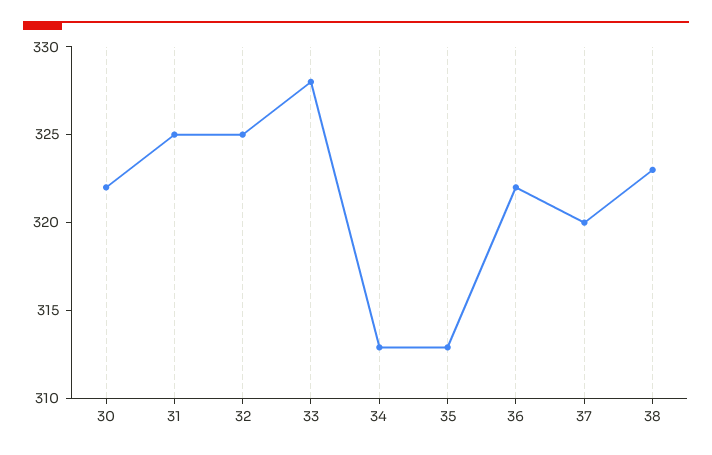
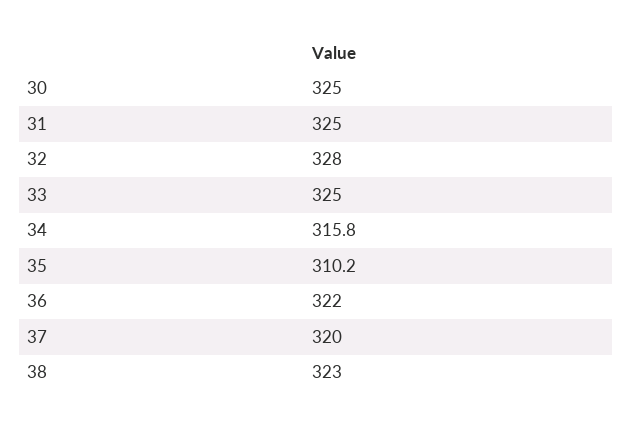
  {
-   "30": 322,
+   "30": 325,
    "31": 325,
-   "32": 325,
+   "32": 328,
-   "33": 328,
+   "33": 325,
-   "34": 313,
+   "34": 315.8,
-   "35": 313,
+   "35": 310.2,
    "36": 322,
    "37": 320,
    "38": 323
  }

